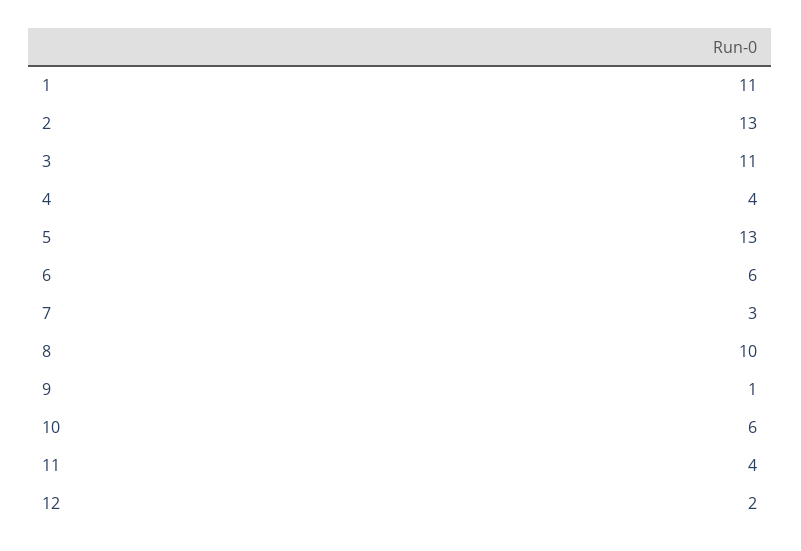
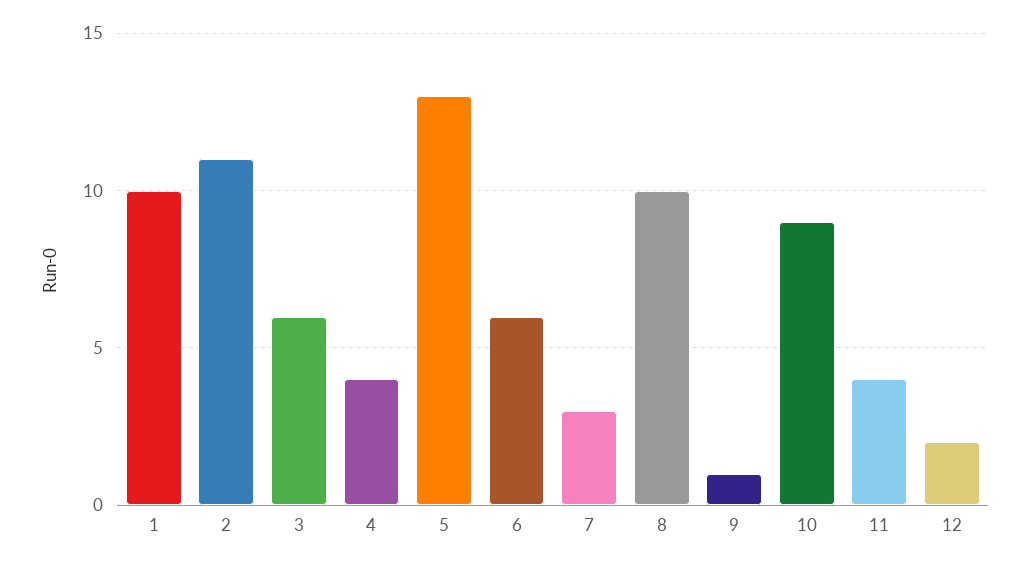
  {
-   "1": 11,
+   "1": 10,
-   "2": 13,
+   "2": 11,
-   "3": 11,
+   "3": 6,
    "4": 4,
    "5": 13,
    "6": 6,
    "7": 3,
    "8": 10,
    "9": 1,
-   "10": 6,
+   "10": 9,
    "11": 4,
    "12": 2
  }

